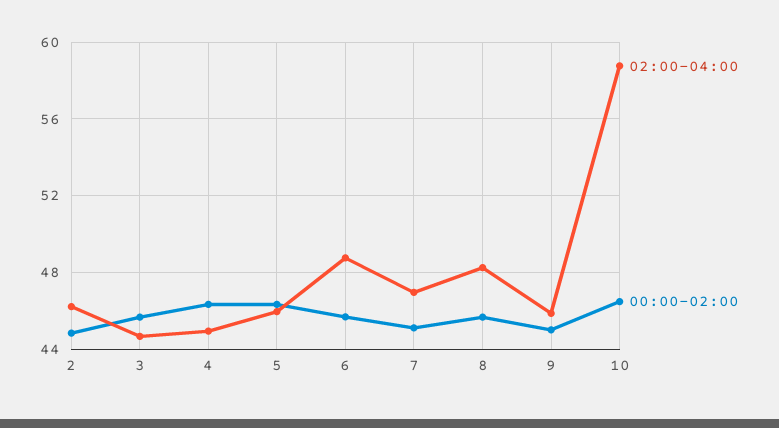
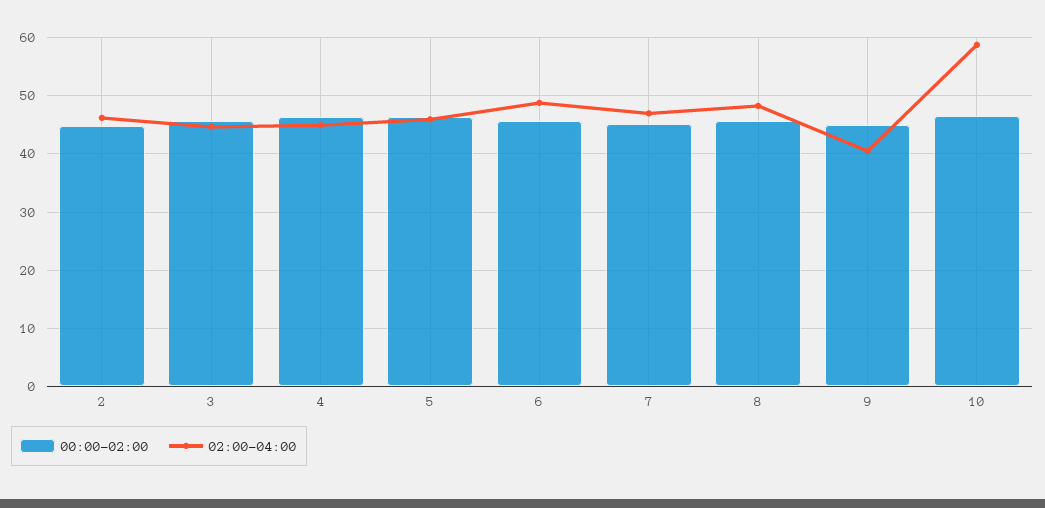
  {
    "02:00-04:00": {
      "2": 46,
      "3": 44.5,
      "4": 45,
      "5": 46,
      "6": 49,
      "7": 47,
      "8": 48.5,
-     "9": 46,
+     "9": 40,
      "10": 59
    },
    "00:00-02:00": {
      "2": 45,
      "3": 45.5,
      "4": 46.5,
      "5": 46.5,
      "6": 45.5,
      "7": 45,
      "8": 45.5,
      "9": 45,
      "10": 46.5
    }
  }

